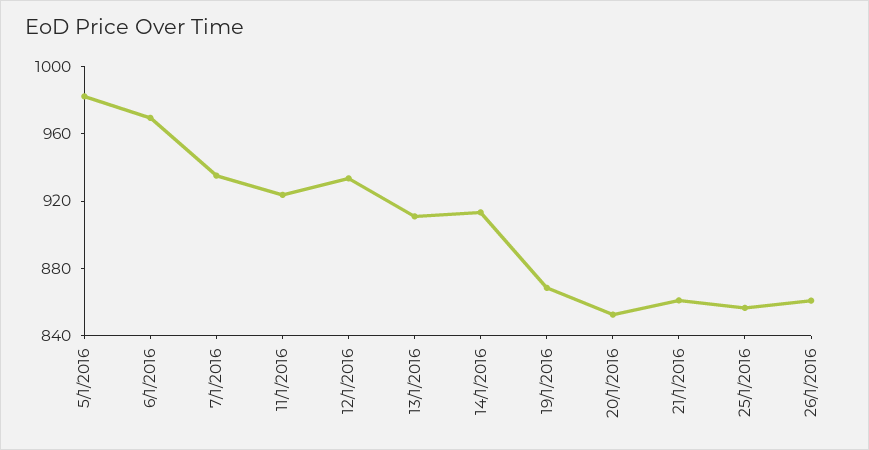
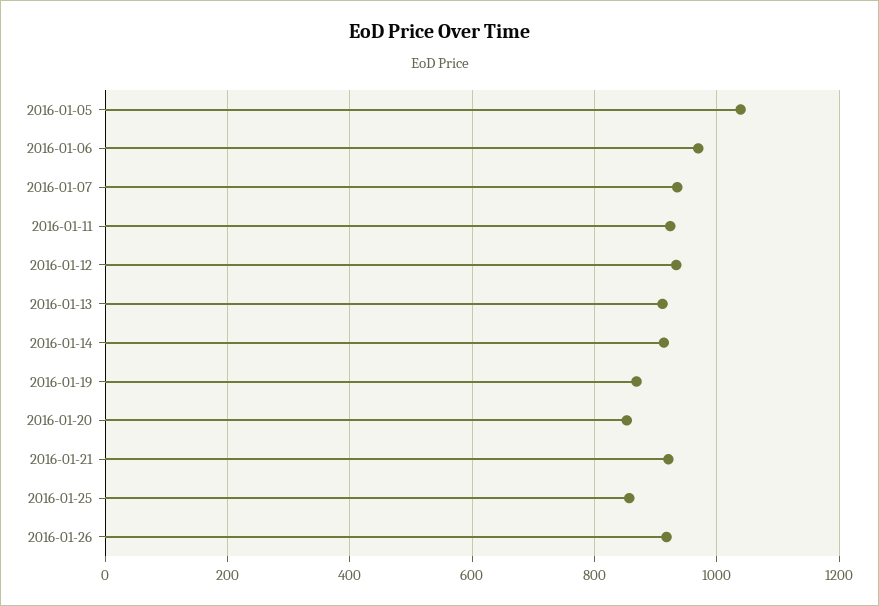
  {
-   "5/1/2016": 980,
+   "5/1/2016": 1040,
    "6/1/2016": 970,
    "7/1/2016": 940,
    "11/1/2016": 920,
    "12/1/2016": 930,
    "13/1/2016": 910,
    "14/1/2016": 910,
    "19/1/2016": 870,
    "20/1/2016": 850,
-   "21/1/2016": 860,
+   "21/1/2016": 920,
    "25/1/2016": 860,
-   "26/1/2016": 860
+   "26/1/2016": 920
  }

